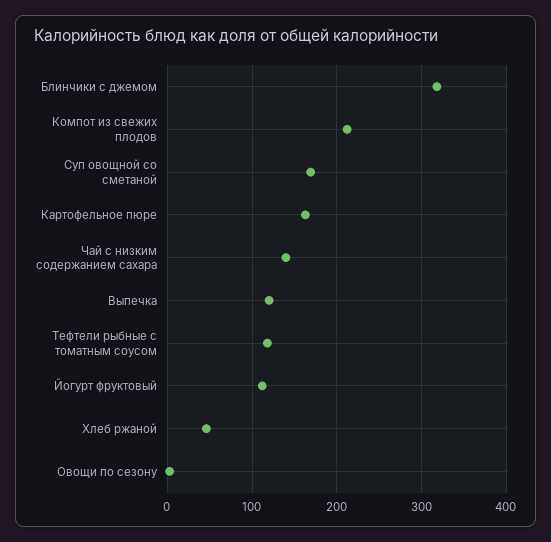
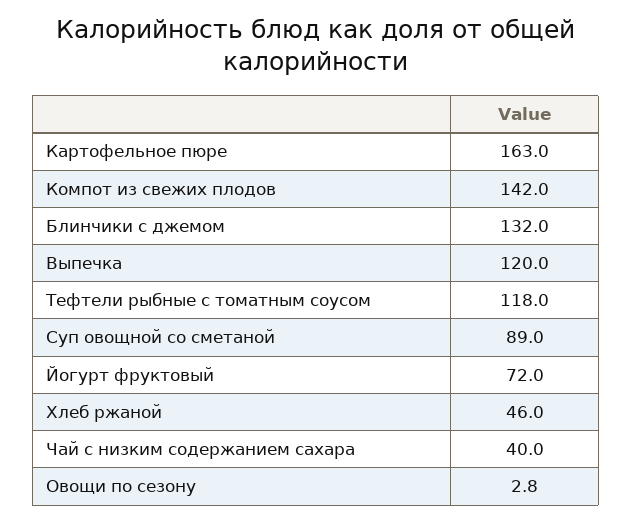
  {
-   "Блинчики с джемом": 320,
+   "Блинчики с джемом": 132,
-   "Компот из свежих плодов": 210,
+   "Компот из свежих плодов": 142,
-   "Суп овощной со сметаной": 170,
+   "Суп овощной со сметаной": 89,
    "Картофельное пюре": 163,
-   "Чай с низким содержанием сахара": 140,
+   "Чай с низким содержанием сахара": 40,
    "Выпечка": 120,
    "Тефтели рыбные с томатным соусом": 118,
-   "Йогурт фруктовый": 110,
+   "Йогурт фруктовый": 72,
    "Хлеб ржаной": 46,
    "Овощи по сезону": 2.8
  }

